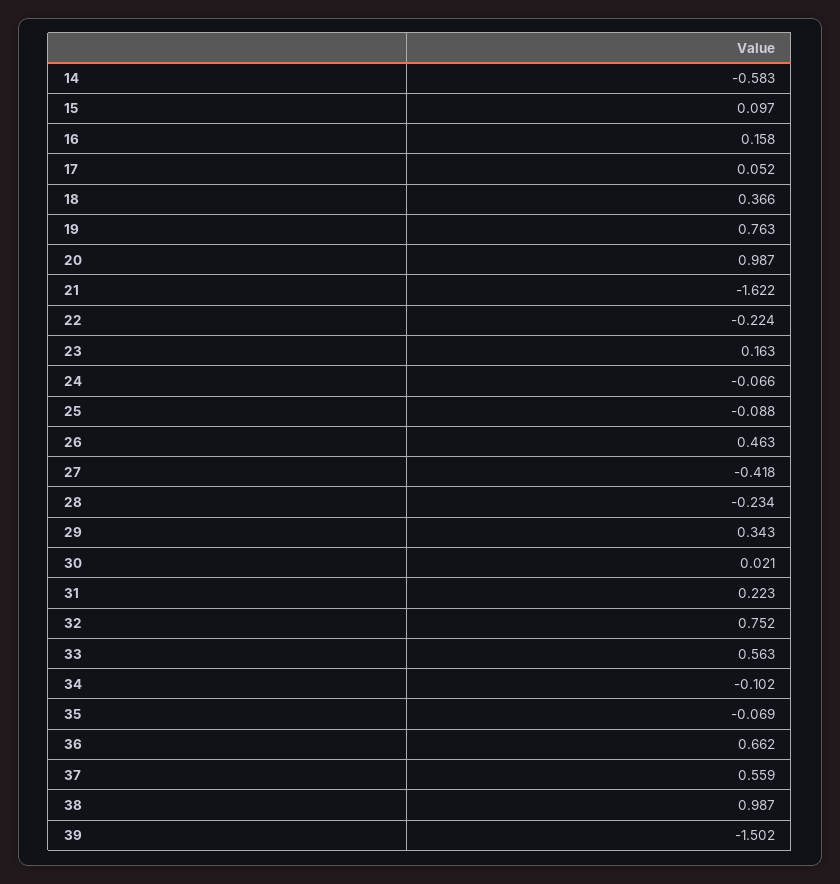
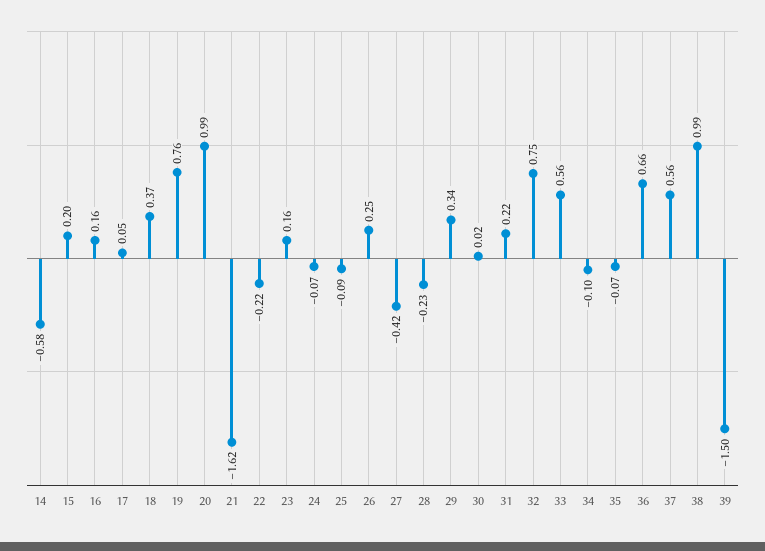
  {
    "14": -0.583,
-   "15": 0.097,
+   "15": 0.2,
    "16": 0.158,
    "17": 0.052,
    "18": 0.366,
    "19": 0.763,
    "20": 0.987,
    "21": -1.622,
    "22": -0.224,
    "23": 0.163,
    "24": -0.066,
    "25": -0.088,
-   "26": 0.463,
+   "26": 0.25,
    "27": -0.418,
    "28": -0.234,
    "29": 0.343,
    "30": 0.021,
    "31": 0.223,
    "32": 0.752,
    "33": 0.563,
    "34": -0.102,
    "35": -0.069,
    "36": 0.662,
    "37": 0.559,
    "38": 0.987,
    "39": -1.502
  }

